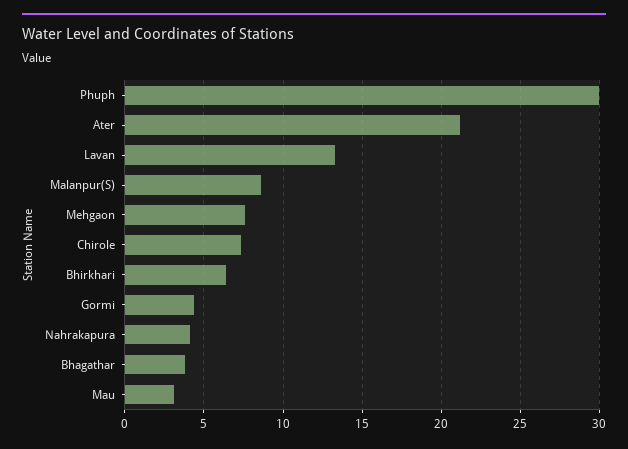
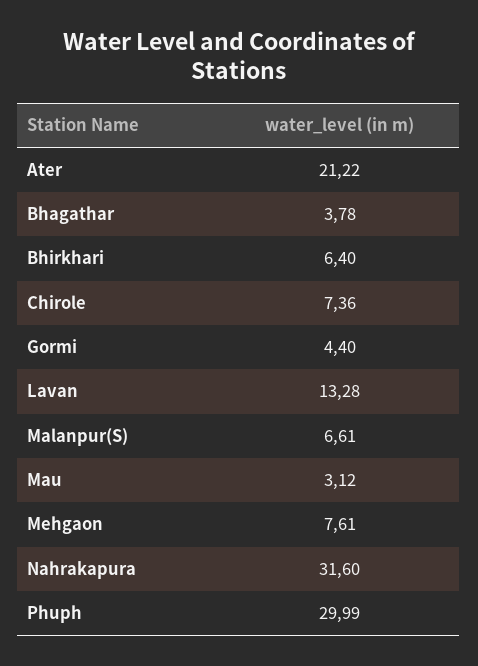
  {
    "Phuph": 29.99,
    "Ater": 21.22,
    "Lavan": 13.28,
-   "Malanpur(S)": 8.5,
+   "Malanpur(S)": 6.61,
    "Mehgaon": 7.61,
    "Chirole": 7.36,
    "Bhirkhari": 6.4,
    "Gormi": 4.4,
-   "Nahrakapura": 4,
+   "Nahrakapura": 31.6,
    "Bhagathar": 3.78,
    "Mau": 3.12
  }

